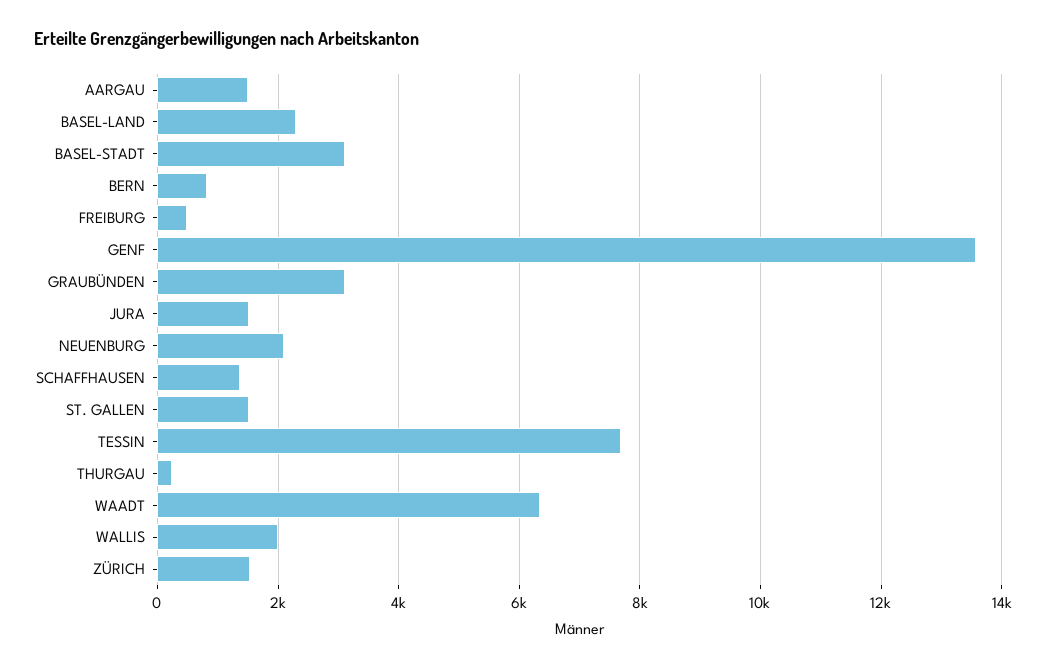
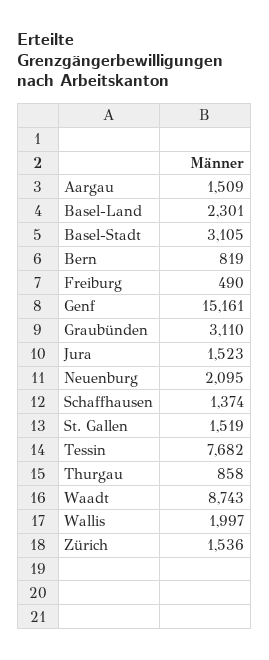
  {
    "AARGAU": 1509,
    "BASEL-LAND": 2301,
    "BASEL-STADT": 3105,
    "BERN": 819,
    "FREIBURG": 490,
-   "GENF": 13600,
+   "GENF": 15161,
    "GRAUBÜNDEN": 3110,
    "JURA": 1523,
    "NEUENBURG": 2095,
    "SCHAFFHAUSEN": 1374,
    "ST. GALLEN": 1519,
    "TESSIN": 7682,
-   "THURGAU": 200,
+   "THURGAU": 858,
-   "WAADT": 6400,
+   "WAADT": 8743,
    "WALLIS": 1997,
    "ZÜRICH": 1536
  }

